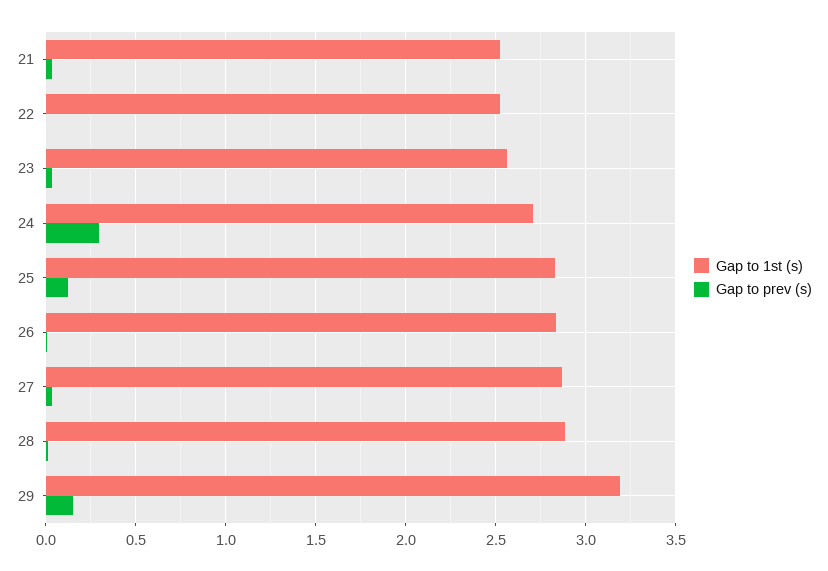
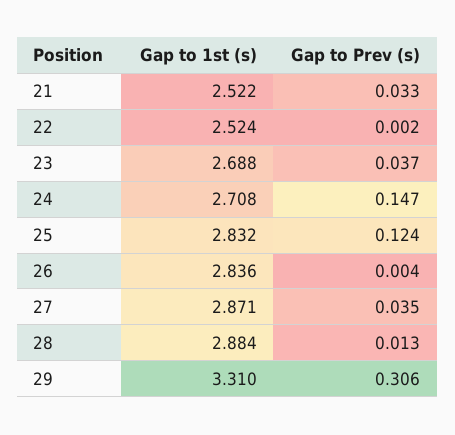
  {
    "Gap to 1st (s)": {
      "21": 2.522,
      "22": 2.524,
-     "23": 2.55,
+     "23": 2.688,
      "24": 2.708,
      "25": 2.832,
      "26": 2.836,
      "27": 2.871,
      "28": 2.884,
-     "29": 3.2
+     "29": 3.31
    },
    "Gap to prev (s)": {
      "21": 0.033,
      "22": 0.002,
      "23": 0.037,
-     "24": 0.3,
+     "24": 0.147,
      "25": 0.124,
      "26": 0.004,
      "27": 0.035,
      "28": 0.013,
-     "29": 0.15
+     "29": 0.306
    }
  }

